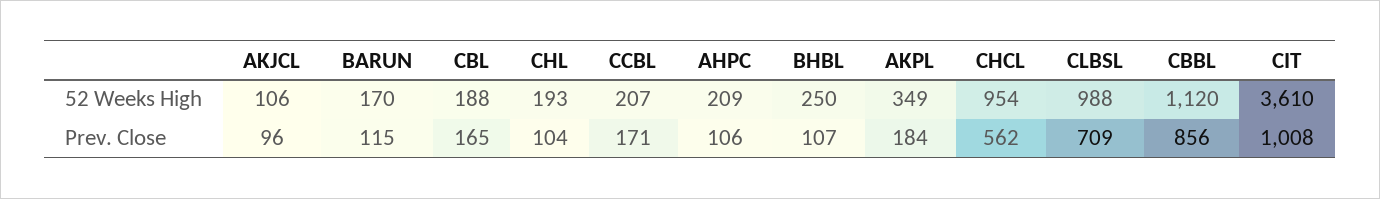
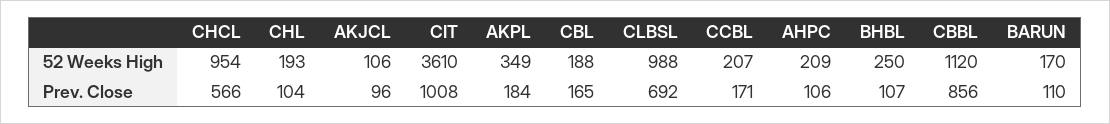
  {
    "AKJCL": {
      "52 Weeks High": 106,
      "Prev. Close": 96
    },
    "BARUN": {
      "52 Weeks High": 170,
-     "Prev. Close": 115
+     "Prev. Close": 110
    },
    "CBL": {
      "52 Weeks High": 188,
      "Prev. Close": 165
    },
    "CHL": {
      "52 Weeks High": 193,
      "Prev. Close": 104
    },
    "CCBL": {
      "52 Weeks High": 207,
      "Prev. Close": 171
    },
    "AHPC": {
      "52 Weeks High": 209,
      "Prev. Close": 106
    },
    "BHBL": {
      "52 Weeks High": 250,
      "Prev. Close": 107
    },
    "AKPL": {
      "52 Weeks High": 349,
      "Prev. Close": 184
    },
    "CHCL": {
      "52 Weeks High": 954,
-     "Prev. Close": 562
+     "Prev. Close": 566
    },
    "CLBSL": {
      "52 Weeks High": 988,
-     "Prev. Close": 709
+     "Prev. Close": 692
    },
    "CBBL": {
      "52 Weeks High": 1120,
      "Prev. Close": 856
    },
    "CIT": {
      "52 Weeks High": 3610,
      "Prev. Close": 1008
    }
  }

